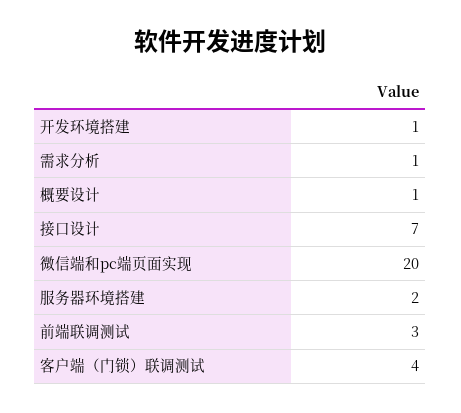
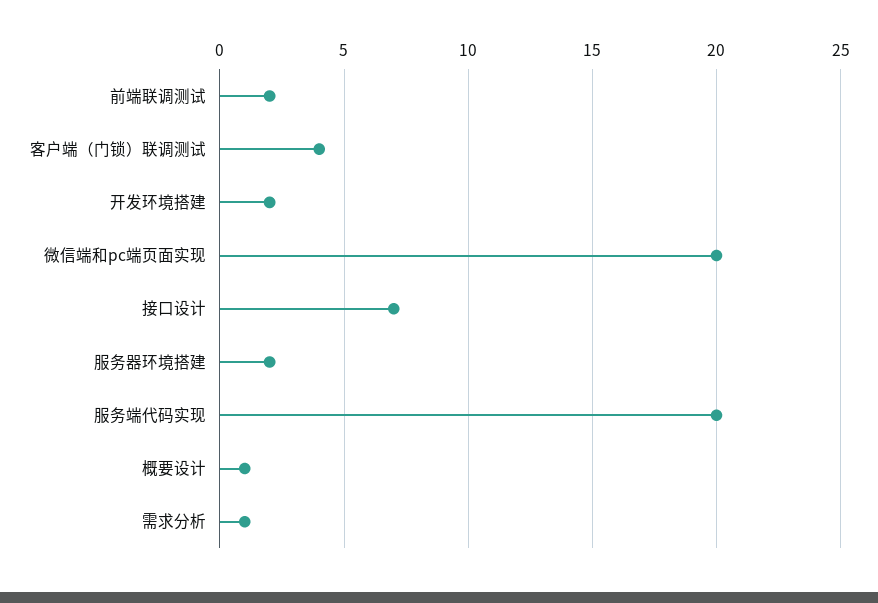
  {
-   "开发环境搭建": 1,
+   "开发环境搭建": 2,
    "需求分析": 1,
    "概要设计": 1,
    "接口设计": 7,
    "微信端和pc端页面实现": 20,
    "服务器环境搭建": 2,
-   "前端联调测试": 3,
+   "前端联调测试": 2,
-   "客户端（门锁）联调测试": 4
+   "客户端（门锁）联调测试": 4,
+   "服务端代码实现": 20
  }

